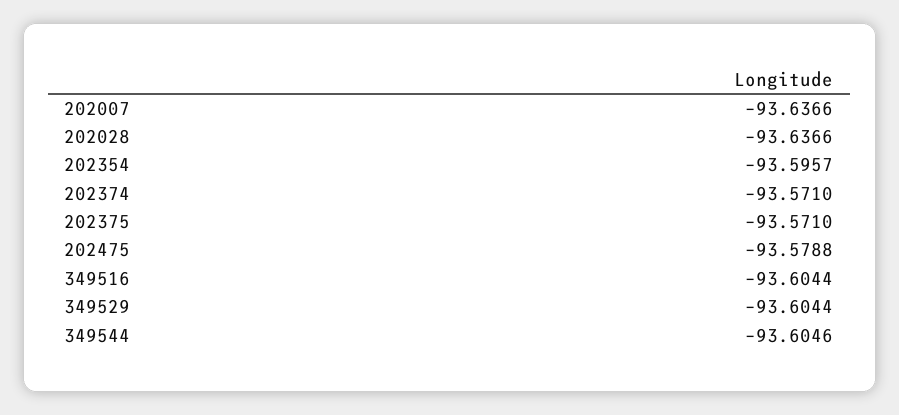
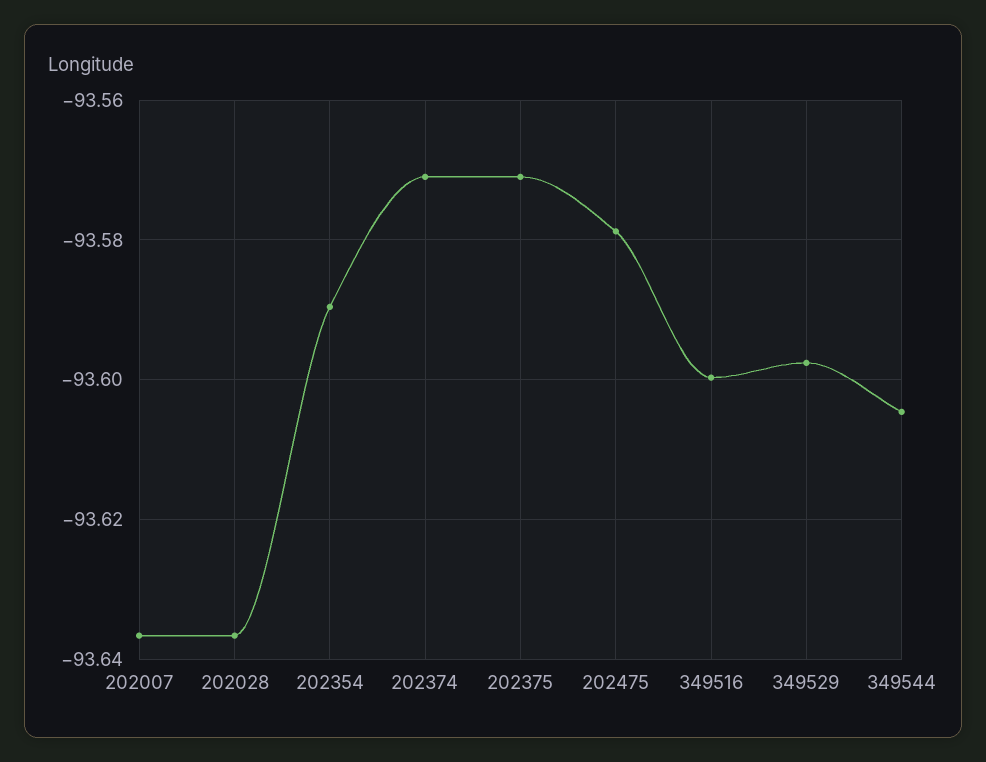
  {
    "202007": -93.6366,
    "202028": -93.6366,
-   "202354": -93.5957,
+   "202354": -93.59,
    "202374": -93.571,
    "202375": -93.571,
    "202475": -93.5788,
-   "349516": -93.6044,
+   "349516": -93.6,
-   "349529": -93.6044,
+   "349529": -93.598,
    "349544": -93.6046
  }

